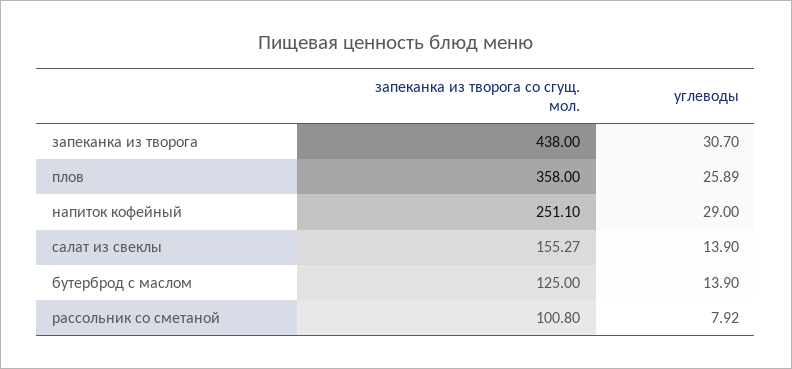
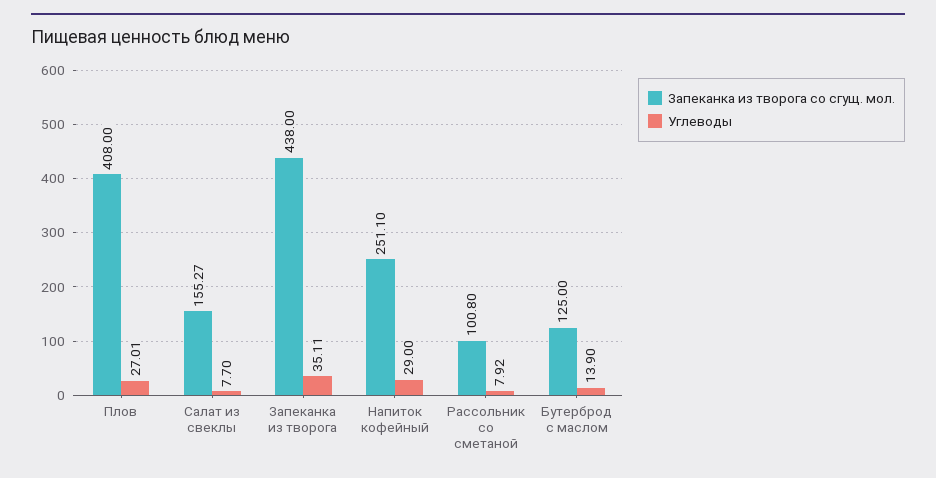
  {
    "запеканка из творога со сгущ. мол.": {
      "запеканка из творога": 438,
-     "плов": 358,
+     "плов": 408,
      "напиток кофейный": 251.1,
      "салат из свеклы": 155.27,
      "бутерброд с маслом": 125,
      "рассольник со сметаной": 100.8
    },
    "углеводы": {
-     "запеканка из творога": 30.7,
+     "запеканка из творога": 35.11,
-     "плов": 25.89,
+     "плов": 27.01,
      "напиток кофейный": 29,
-     "салат из свеклы": 13.9,
+     "салат из свеклы": 7.7,
      "бутерброд с маслом": 13.9,
      "рассольник со сметаной": 7.92
    }
  }

